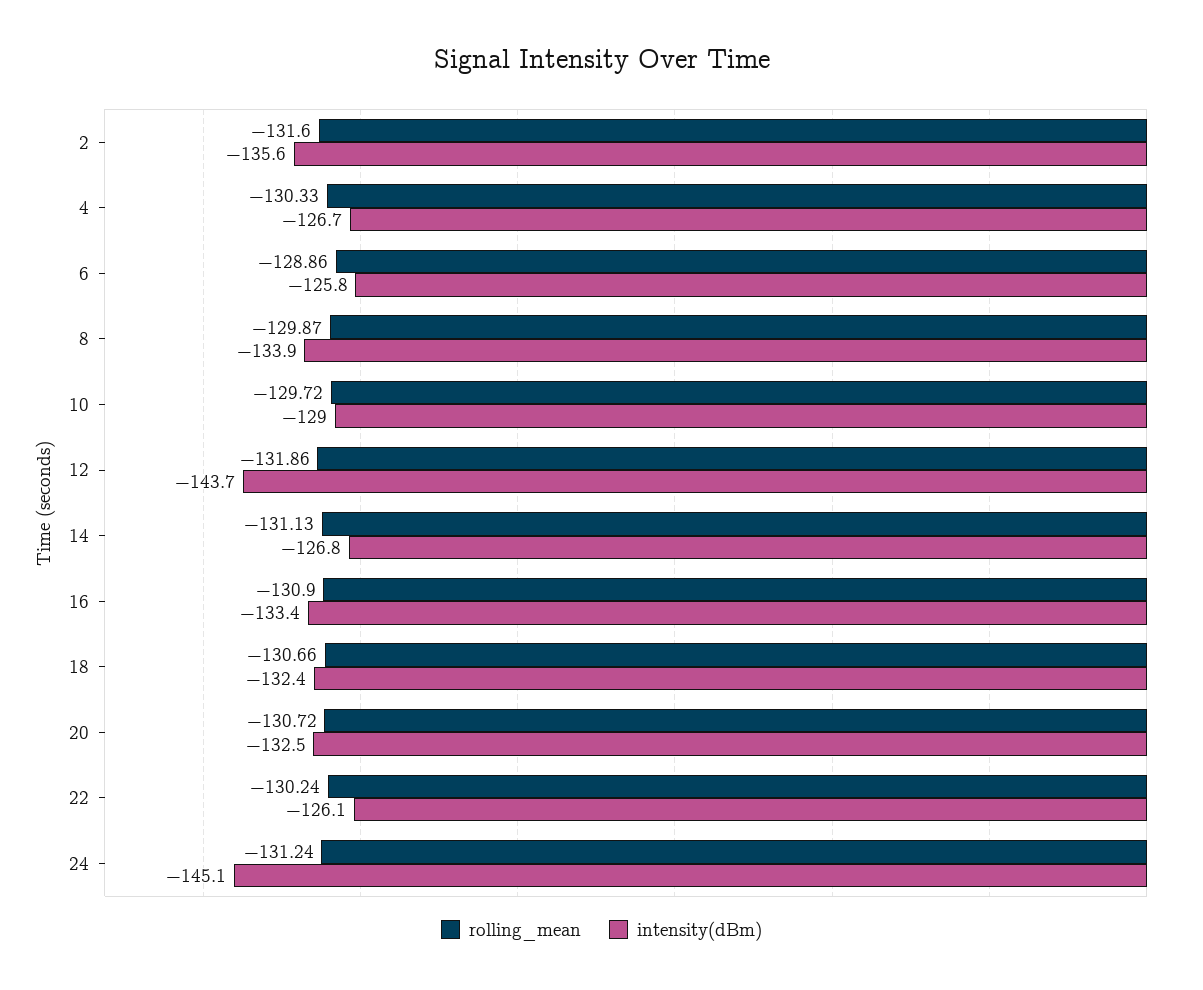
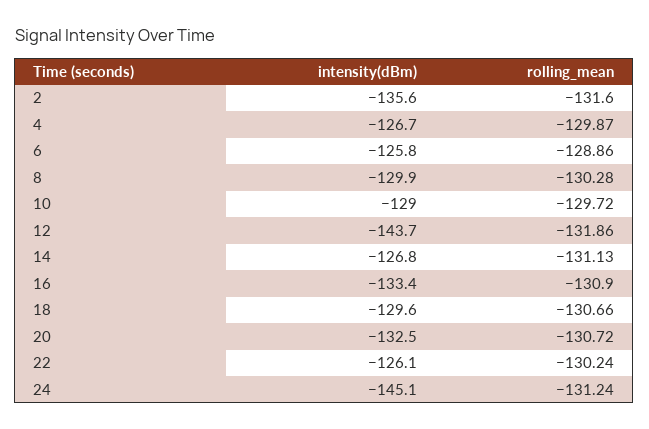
  {
    "rolling_mean": {
      "2": -131.6,
-     "4": -130.33,
+     "4": -129.87,
      "6": -128.86,
-     "8": -129.87,
+     "8": -130.28,
      "10": -129.72,
      "12": -131.86,
      "14": -131.13,
      "16": -130.9,
      "18": -130.66,
      "20": -130.72,
      "22": -130.24,
      "24": -131.24
    },
    "intensity(dBm)": {
      "2": -135.6,
      "4": -126.7,
      "6": -125.8,
-     "8": -133.9,
+     "8": -129.9,
      "10": -129,
      "12": -143.7,
      "14": -126.8,
      "16": -133.4,
-     "18": -132.4,
+     "18": -129.6,
      "20": -132.5,
      "22": -126.1,
      "24": -145.1
    }
  }

